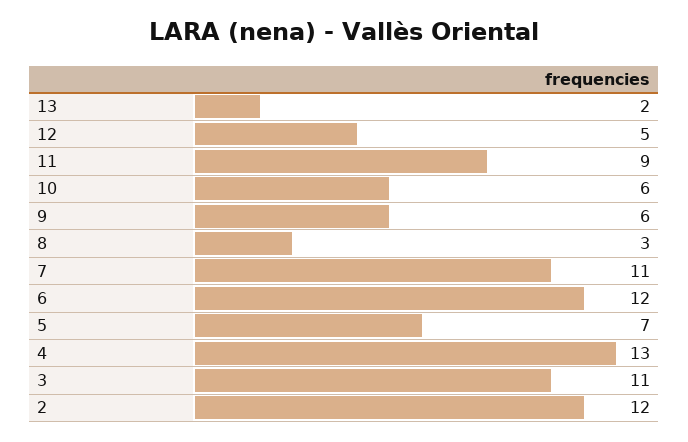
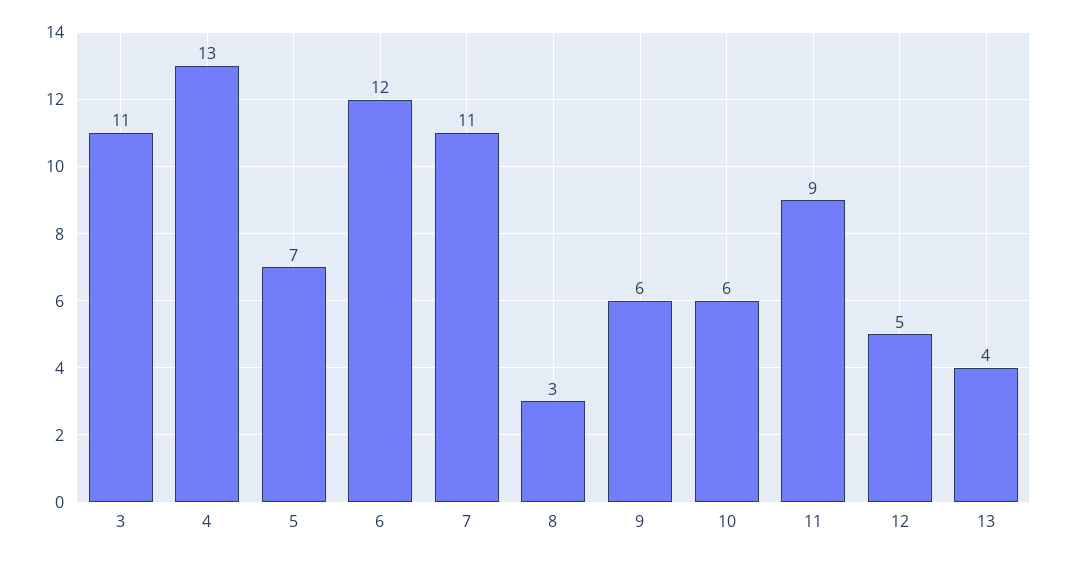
  {
-   "13": 2,
+   "13": 4,
    "12": 5,
    "11": 9,
    "10": 6,
    "9": 6,
    "8": 3,
    "7": 11,
    "6": 12,
    "5": 7,
    "4": 13,
-   "3": 11,
+   "3": 11
-   "2": 12
  }

